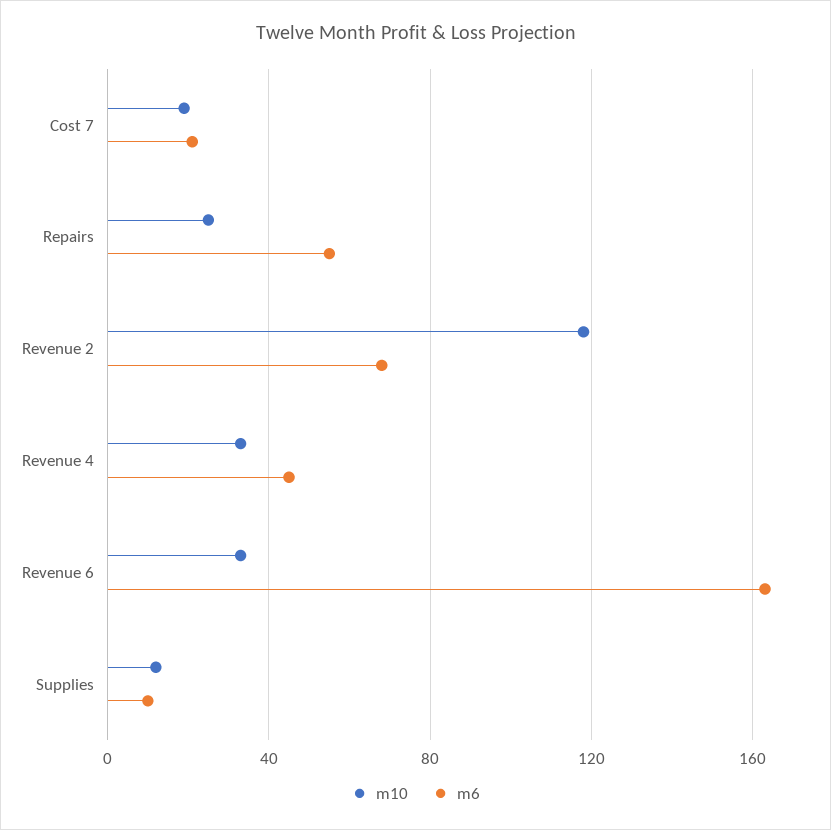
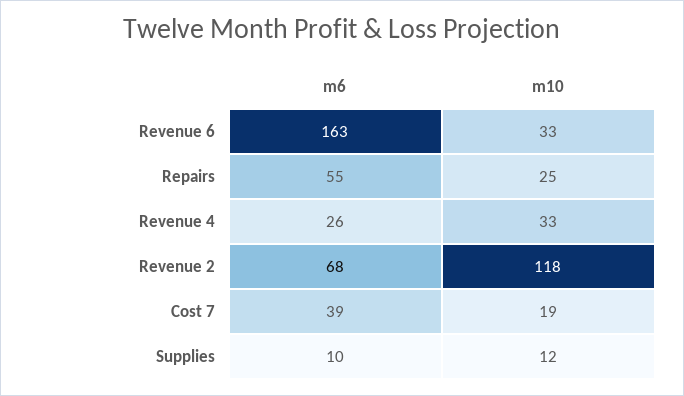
  {
    "m10": {
      "Cost 7": 19,
      "Repairs": 25,
      "Revenue 2": 118,
      "Revenue 4": 33,
      "Revenue 6": 33,
      "Supplies": 12
    },
    "m6": {
-     "Cost 7": 20,
+     "Cost 7": 39,
      "Repairs": 55,
      "Revenue 2": 68,
-     "Revenue 4": 45,
+     "Revenue 4": 26,
      "Revenue 6": 163,
      "Supplies": 10
    }
  }

